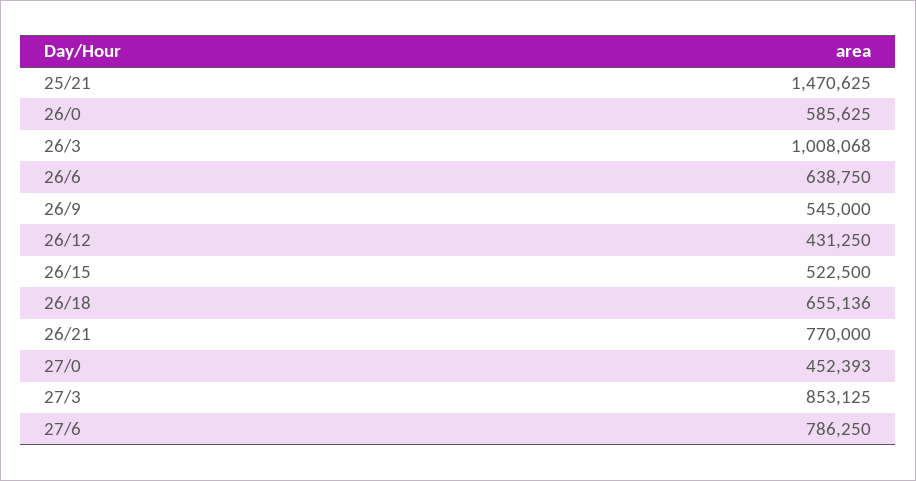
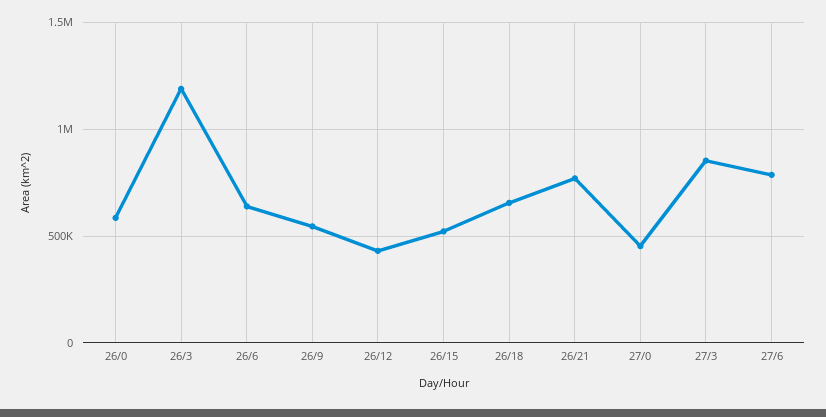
  {
-   "25/21": 1470625,
    "26/0": 585625,
-   "26/3": 1008068,
+   "26/3": 1200000,
    "26/6": 638750,
    "26/9": 545000,
    "26/12": 431250,
    "26/15": 522500,
    "26/18": 655136,
    "26/21": 770000,
    "27/0": 452393,
    "27/3": 853125,
    "27/6": 786250
  }

